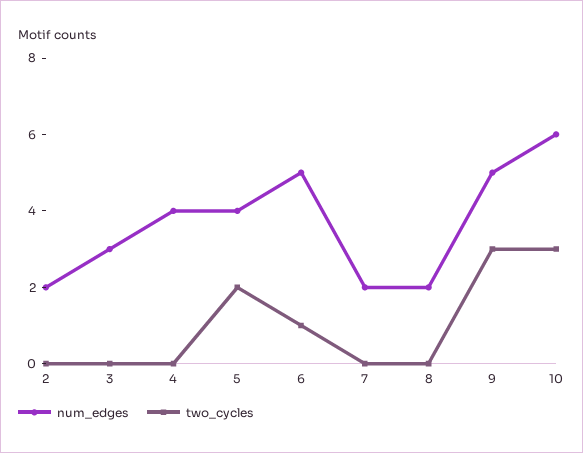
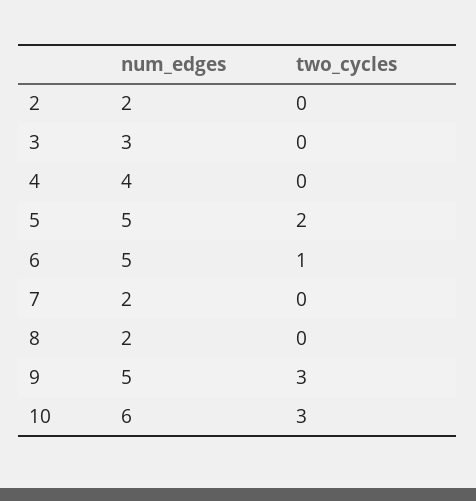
  {
    "num_edges": {
      "2": 2,
      "3": 3,
      "4": 4,
-     "5": 4,
+     "5": 5,
      "6": 5,
      "7": 2,
      "8": 2,
      "9": 5,
      "10": 6
    },
    "two_cycles": {
      "2": 0,
      "3": 0,
      "4": 0,
      "5": 2,
      "6": 1,
      "7": 0,
      "8": 0,
      "9": 3,
      "10": 3
    }
  }

